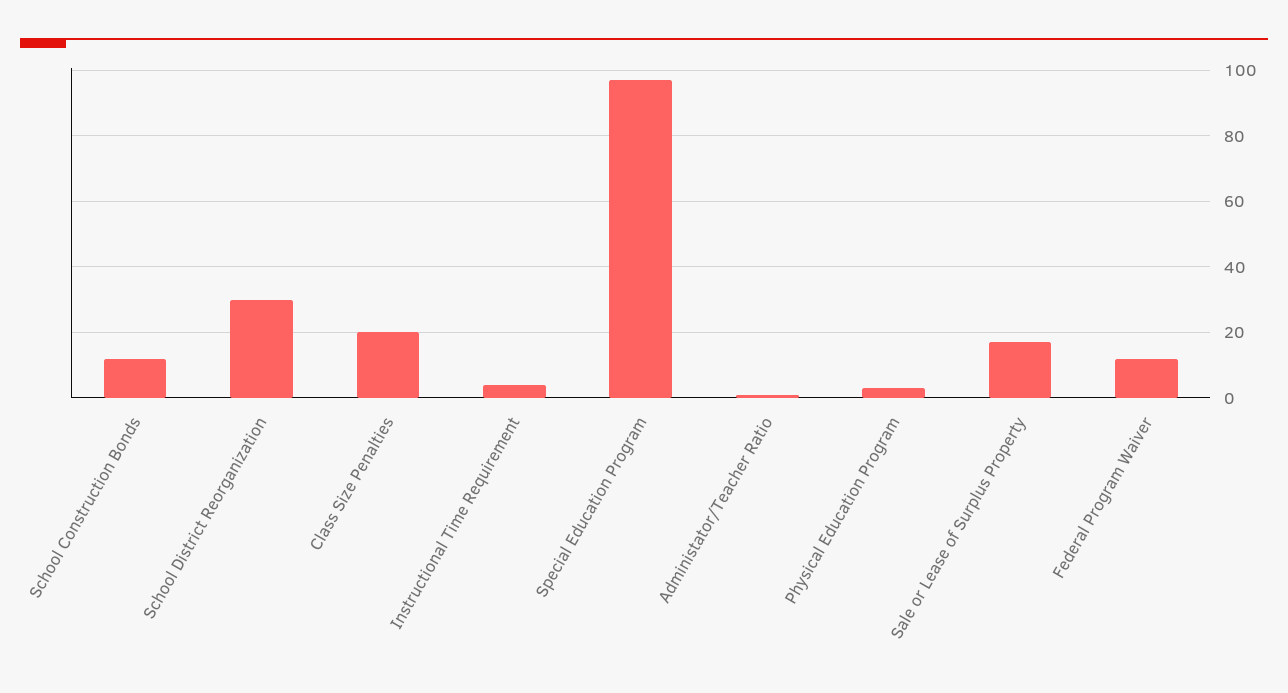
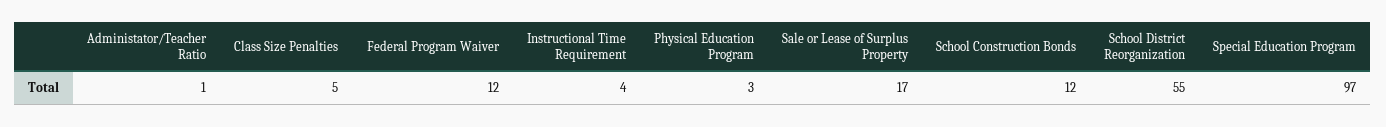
  {
    "School Construction Bonds": 12,
-   "School District Reorganization": 30,
+   "School District Reorganization": 55,
-   "Class Size Penalties": 20,
+   "Class Size Penalties": 5,
    "Instructional Time Requirement": 4,
    "Special Education Program": 97,
    "Administator/Teacher Ratio": 1,
    "Physical Education Program": 3,
    "Sale or Lease of Surplus Property": 17,
    "Federal Program Waiver": 12
  }

